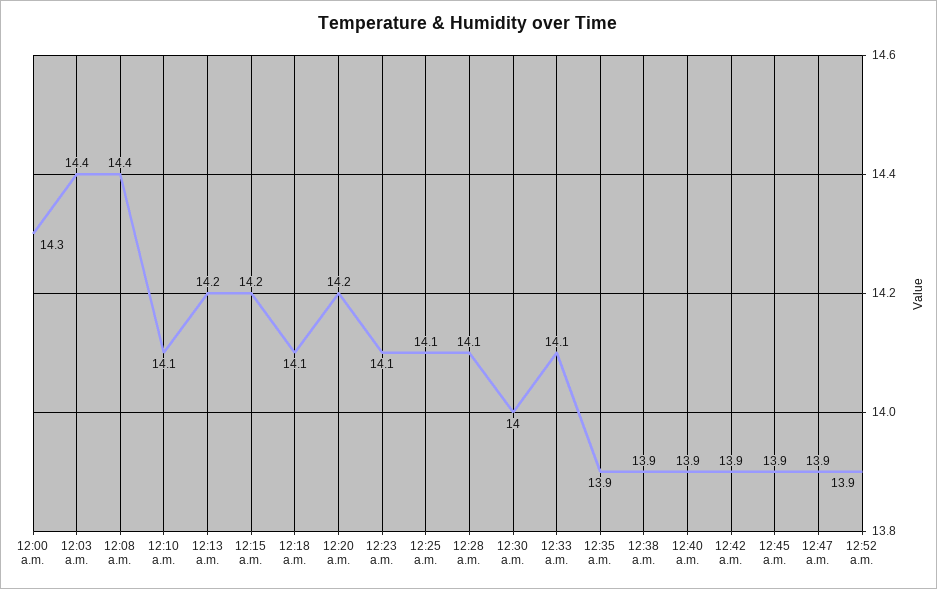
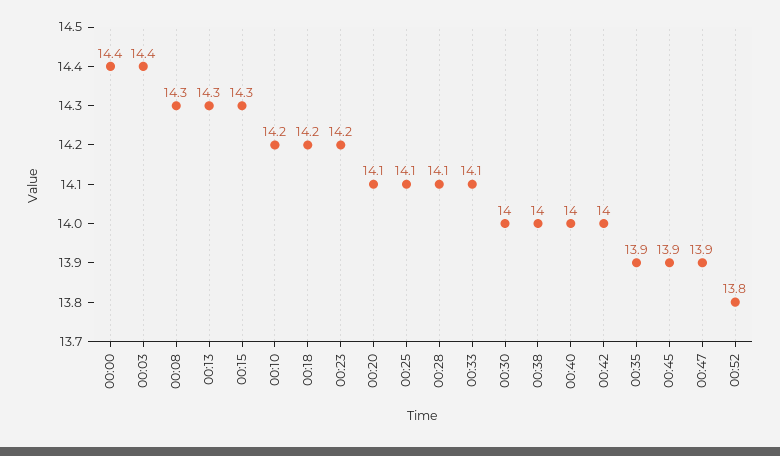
  {
-   "12:00 a.m.": 14.3,
+   "12:00 a.m.": 14.4,
    "12:03 a.m.": 14.4,
-   "12:08 a.m.": 14.4,
+   "12:08 a.m.": 14.3,
-   "12:10 a.m.": 14.1,
+   "12:10 a.m.": 14.2,
-   "12:13 a.m.": 14.2,
+   "12:13 a.m.": 14.3,
-   "12:15 a.m.": 14.2,
+   "12:15 a.m.": 14.3,
-   "12:18 a.m.": 14.1,
+   "12:18 a.m.": 14.2,
-   "12:20 a.m.": 14.2,
+   "12:20 a.m.": 14.1,
-   "12:23 a.m.": 14.1,
+   "12:23 a.m.": 14.2,
    "12:25 a.m.": 14.1,
    "12:28 a.m.": 14.1,
    "12:30 a.m.": 14,
    "12:33 a.m.": 14.1,
    "12:35 a.m.": 13.9,
-   "12:38 a.m.": 13.9,
+   "12:38 a.m.": 14,
-   "12:40 a.m.": 13.9,
+   "12:40 a.m.": 14,
-   "12:42 a.m.": 13.9,
+   "12:42 a.m.": 14,
    "12:45 a.m.": 13.9,
    "12:47 a.m.": 13.9,
-   "12:52 a.m.": 13.9
+   "12:52 a.m.": 13.8
  }

